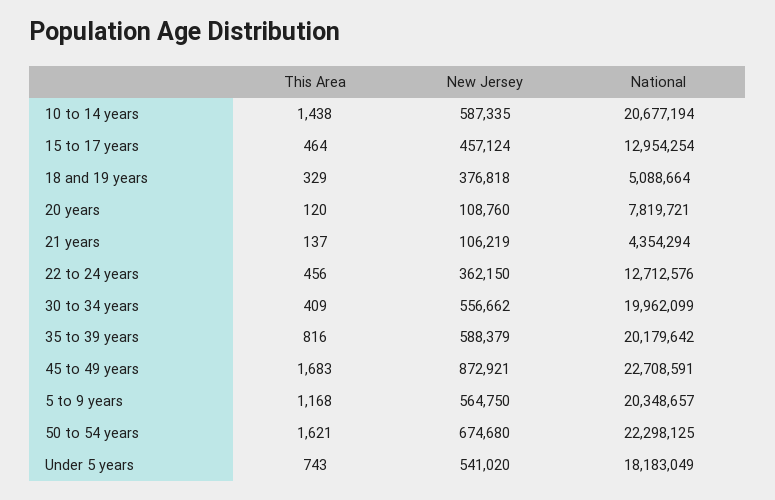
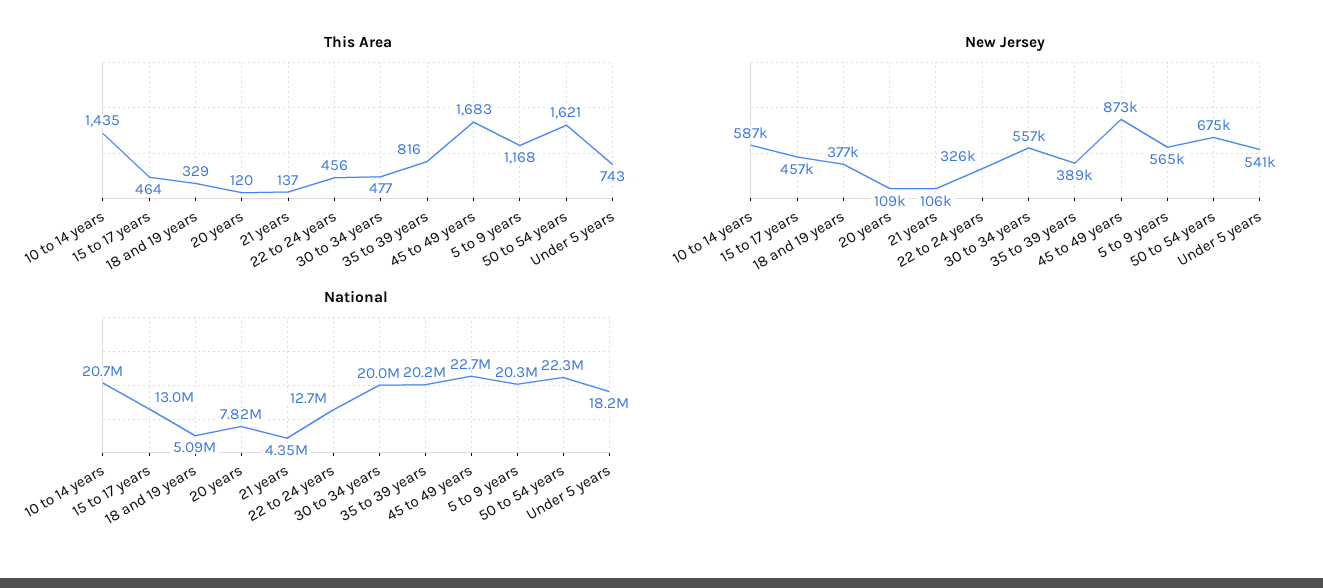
  {
    "This Area": {
-     "10 to 14 years": 1438,
+     "10 to 14 years": 1435,
      "15 to 17 years": 464,
      "18 and 19 years": 329,
      "20 years": 120,
      "21 years": 137,
      "22 to 24 years": 456,
-     "30 to 34 years": 409,
+     "30 to 34 years": 477,
      "35 to 39 years": 816,
      "45 to 49 years": 1683,
      "5 to 9 years": 1168,
      "50 to 54 years": 1621,
      "Under 5 years": 743
    },
    "New Jersey": {
      "10 to 14 years": 587335,
      "15 to 17 years": 457124,
      "18 and 19 years": 376818,
      "20 years": 108760,
      "21 years": 106219,
-     "22 to 24 years": 362150,
+     "22 to 24 years": 326000,
      "30 to 34 years": 556662,
-     "35 to 39 years": 588379,
+     "35 to 39 years": 389000,
      "45 to 49 years": 872921,
      "5 to 9 years": 564750,
      "50 to 54 years": 674680,
      "Under 5 years": 541020
    },
    "National": {
      "10 to 14 years": 20677194,
      "15 to 17 years": 12954254,
      "18 and 19 years": 5088664,
      "20 years": 7819721,
      "21 years": 4354294,
      "22 to 24 years": 12712576,
      "30 to 34 years": 19962099,
      "35 to 39 years": 20179642,
      "45 to 49 years": 22708591,
      "5 to 9 years": 20348657,
      "50 to 54 years": 22298125,
      "Under 5 years": 18183049
    }
  }

